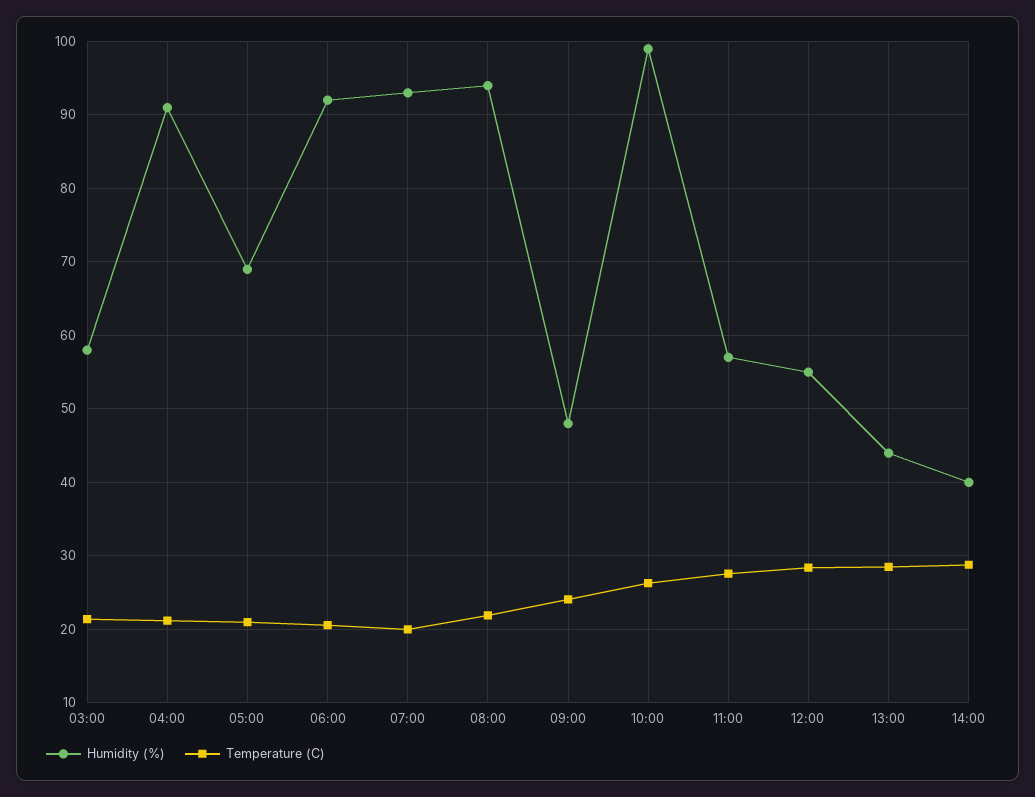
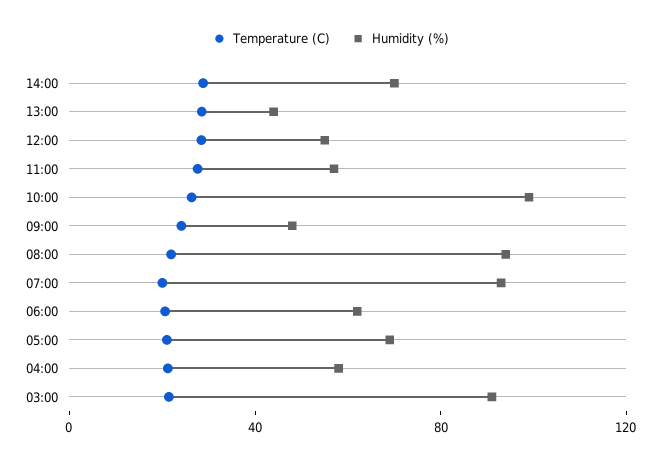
  {
    "Humidity (%)": {
-     "03:00": 58,
+     "03:00": 90,
-     "04:00": 91,
+     "04:00": 60,
      "05:00": 69,
-     "06:00": 92,
+     "06:00": 60,
      "07:00": 93,
      "08:00": 94,
      "09:00": 48,
      "10:00": 99,
      "11:00": 57,
      "12:00": 55,
      "13:00": 44,
-     "14:00": 40
+     "14:00": 70
    },
    "Temperature (C)": {
      "03:00": 21,
      "04:00": 21,
      "05:00": 21,
      "06:00": 21,
      "07:00": 20,
      "08:00": 22,
      "09:00": 24,
      "10:00": 26,
      "11:00": 28,
      "12:00": 28,
      "13:00": 29,
      "14:00": 29
    }
  }

